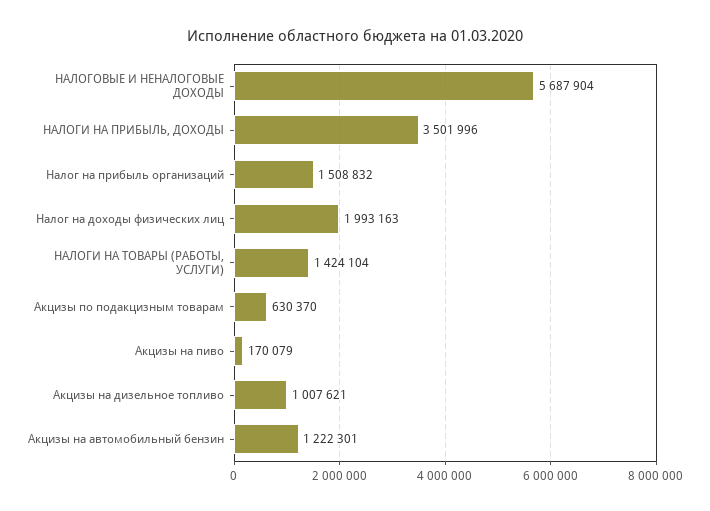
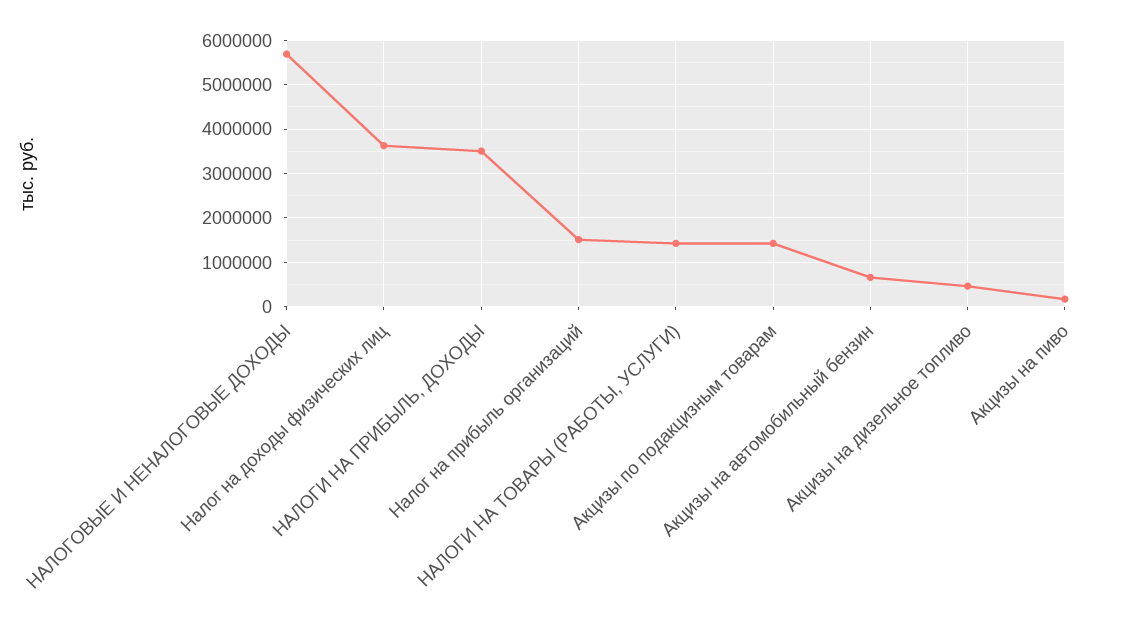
  {
    "НАЛОГОВЫЕ И НЕНАЛОГОВЫЕ ДОХОДЫ": 5687904,
    "НАЛОГИ НА ПРИБЫЛЬ, ДОХОДЫ": 3501996,
    "Налог на прибыль организаций": 1508832,
-   "Налог на доходы физических лиц": 1993163,
+   "Налог на доходы физических лиц": 3600000,
    "НАЛОГИ НА ТОВАРЫ (РАБОТЫ, УСЛУГИ)": 1424104,
-   "Акцизы по подакцизным товарам": 630370,
+   "Акцизы по подакцизным товарам": 1400000,
    "Акцизы на пиво": 170079,
-   "Акцизы на дизельное топливо": 1007621,
+   "Акцизы на дизельное топливо": 400000,
-   "Акцизы на автомобильный бензин": 1222301
+   "Акцизы на автомобильный бензин": 600000
  }

